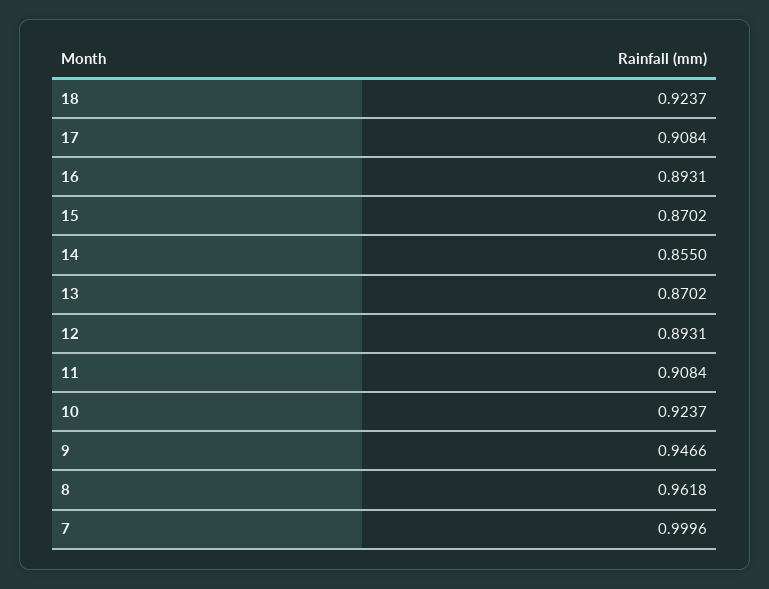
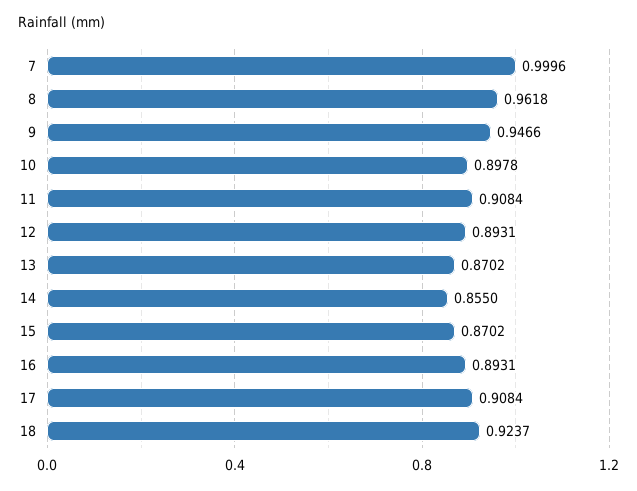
  {
    "18": 0.9237,
    "17": 0.9084,
    "16": 0.8931,
    "15": 0.8702,
    "14": 0.855,
    "13": 0.8702,
    "12": 0.8931,
    "11": 0.9084,
-   "10": 0.9237,
+   "10": 0.8978,
    "9": 0.9466,
    "8": 0.9618,
    "7": 0.9996
  }

